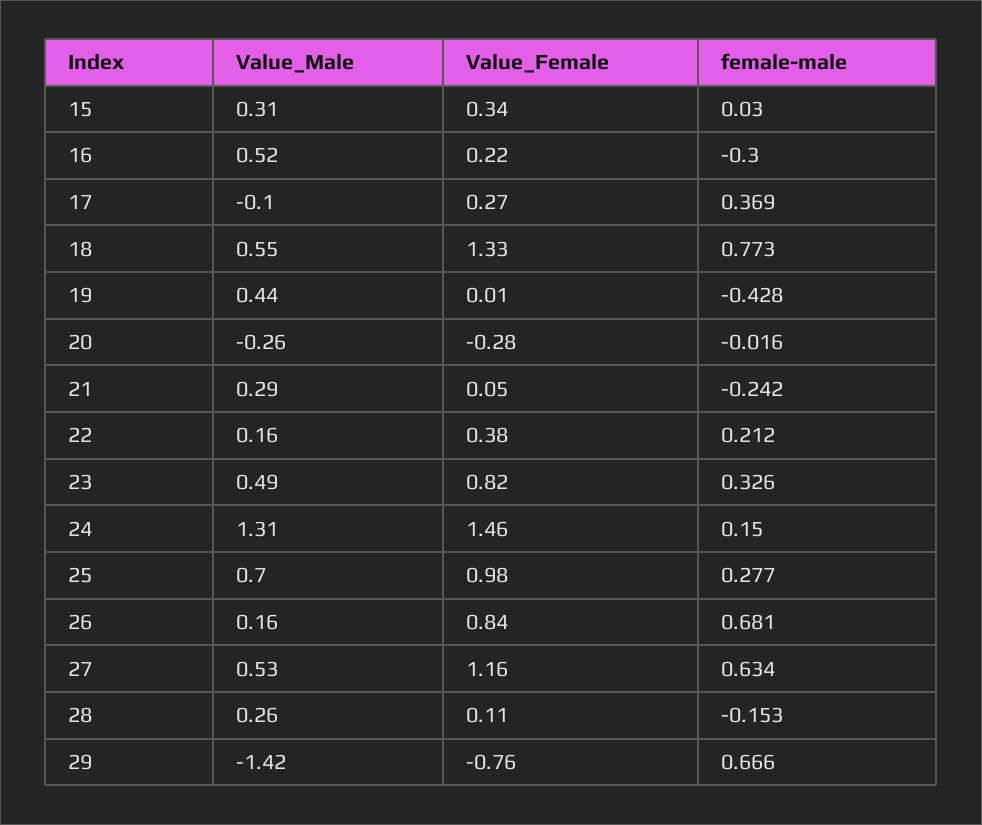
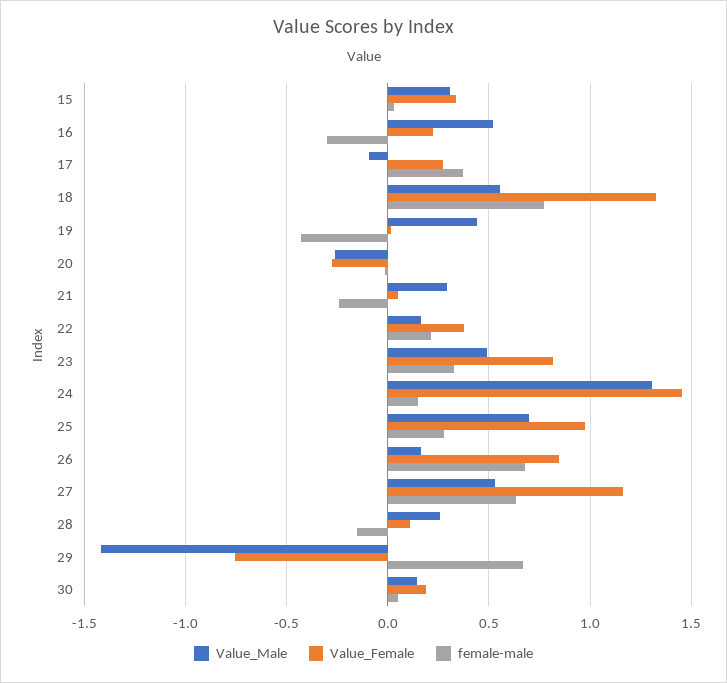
  {
    "Value_Male": {
      "15": 0.31,
      "16": 0.52,
      "17": -0.1,
      "18": 0.55,
      "19": 0.44,
      "20": -0.26,
      "21": 0.29,
      "22": 0.16,
      "23": 0.49,
      "24": 1.31,
      "25": 0.7,
      "26": 0.16,
      "27": 0.53,
      "28": 0.26,
-     "29": -1.42
+     "29": -1.42,
+     "30": 0.15
    },
    "Value_Female": {
      "15": 0.34,
      "16": 0.22,
      "17": 0.27,
      "18": 1.33,
      "19": 0.01,
      "20": -0.28,
      "21": 0.05,
      "22": 0.38,
      "23": 0.82,
      "24": 1.46,
      "25": 0.98,
      "26": 0.84,
      "27": 1.16,
      "28": 0.11,
-     "29": -0.76
+     "29": -0.76,
+     "30": 0.2
    },
    "female-male": {
      "15": 0.03,
      "16": -0.3,
      "17": 0.369,
      "18": 0.773,
      "19": -0.428,
      "20": -0.016,
      "21": -0.242,
      "22": 0.212,
      "23": 0.326,
      "24": 0.15,
      "25": 0.277,
      "26": 0.681,
      "27": 0.634,
      "28": -0.153,
-     "29": 0.666
+     "29": 0.666,
+     "30": 0.05
    }
  }

